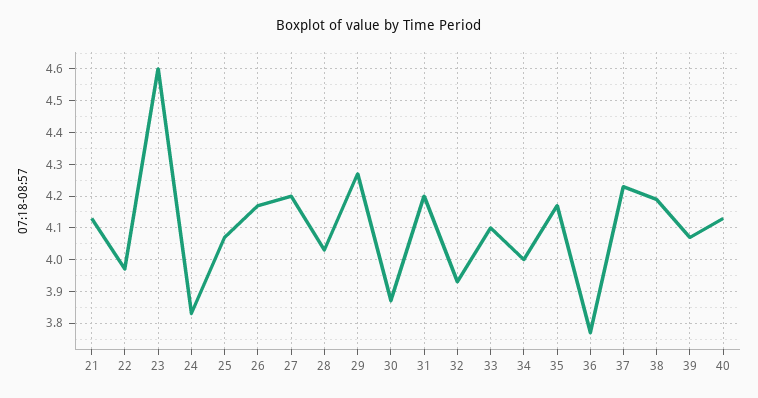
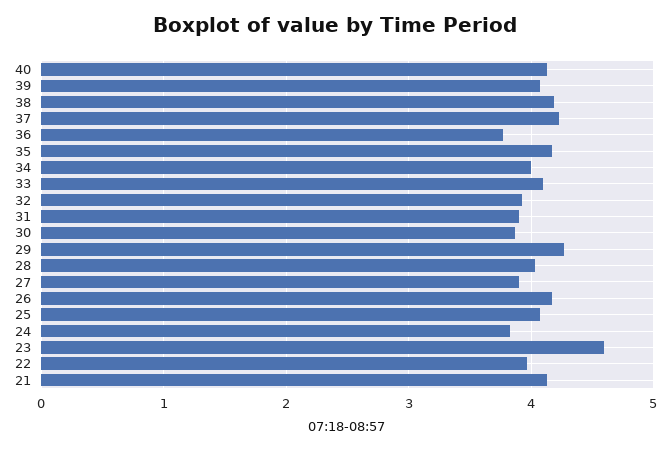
  {
    "21": 4.15,
    "22": 3.95,
    "23": 4.6,
    "24": 3.85,
    "25": 4.05,
    "26": 4.15,
-   "27": 4.2,
+   "27": 3.9,
    "28": 4.05,
    "29": 4.25,
    "30": 3.85,
-   "31": 4.2,
+   "31": 3.9,
    "32": 3.95,
    "33": 4.1,
    "34": 4,
    "35": 4.15,
    "36": 3.75,
    "37": 4.25,
    "38": 4.2,
    "39": 4.05,
    "40": 4.15
  }

